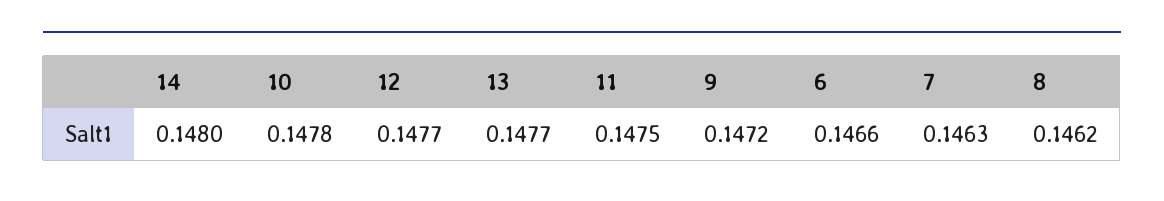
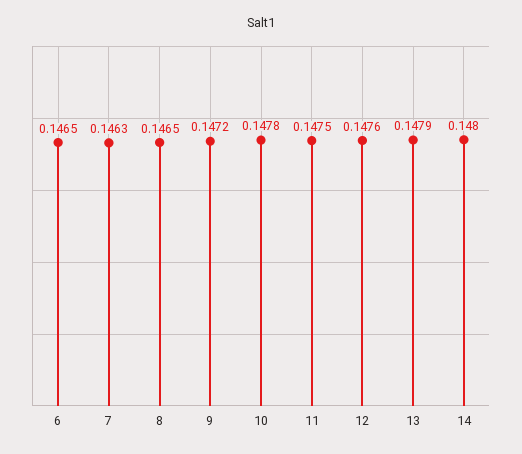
  {
    "14": 0.148,
    "10": 0.1478,
-   "12": 0.1477,
+   "12": 0.1476,
-   "13": 0.1477,
+   "13": 0.1479,
    "11": 0.1475,
    "9": 0.1472,
-   "6": 0.1466,
+   "6": 0.1465,
    "7": 0.1463,
-   "8": 0.1462
+   "8": 0.1465
  }

